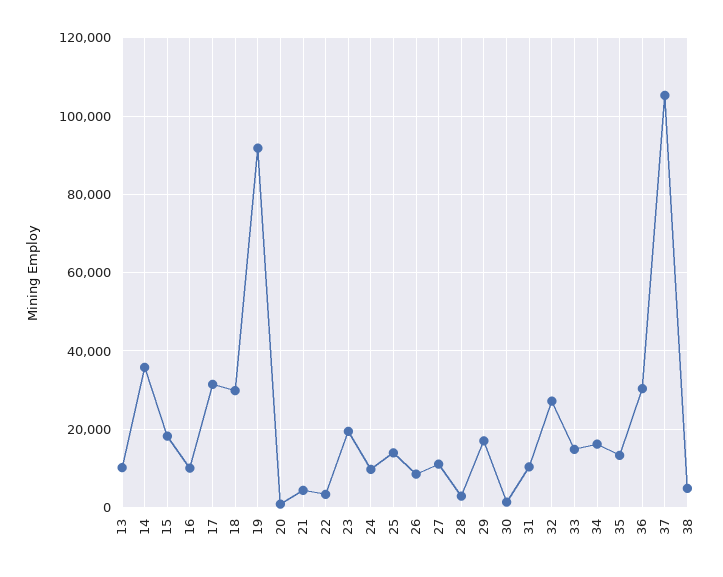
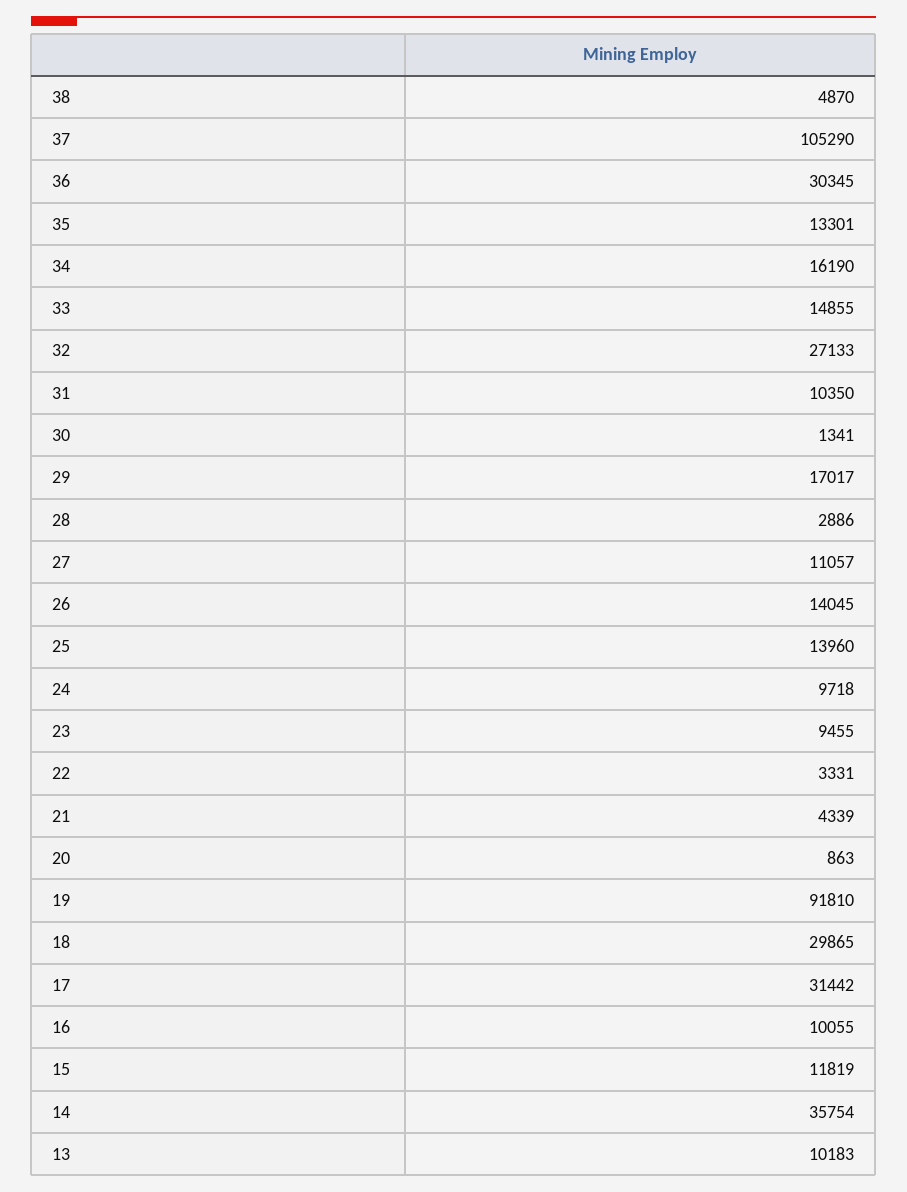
  {
    "13": 10183,
    "14": 35754,
-   "15": 18000,
+   "15": 11819,
    "16": 10055,
    "17": 31442,
    "18": 29865,
    "19": 91810,
    "20": 863,
    "21": 4339,
    "22": 3331,
-   "23": 20000,
+   "23": 9455,
    "24": 9718,
    "25": 13960,
-   "26": 8000,
+   "26": 14045,
    "27": 11057,
    "28": 2886,
    "29": 17017,
    "30": 1341,
    "31": 10350,
    "32": 27133,
    "33": 14855,
    "34": 16190,
    "35": 13301,
    "36": 30345,
    "37": 105290,
    "38": 4870
  }

